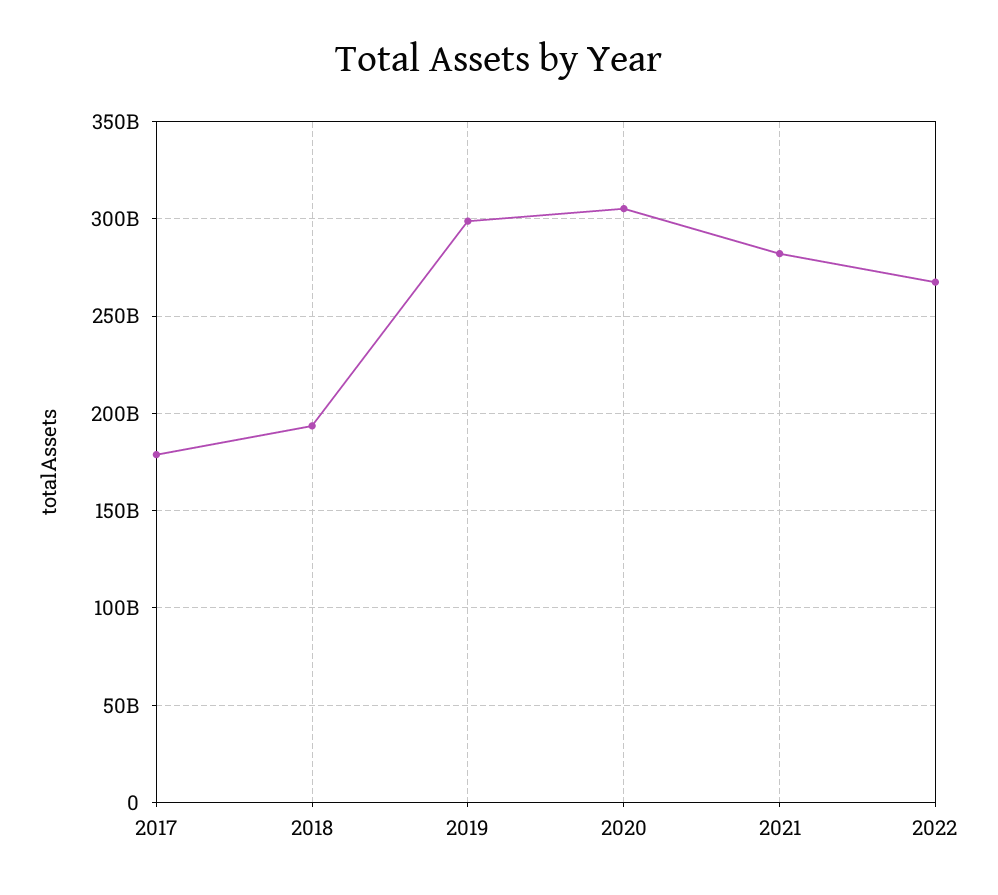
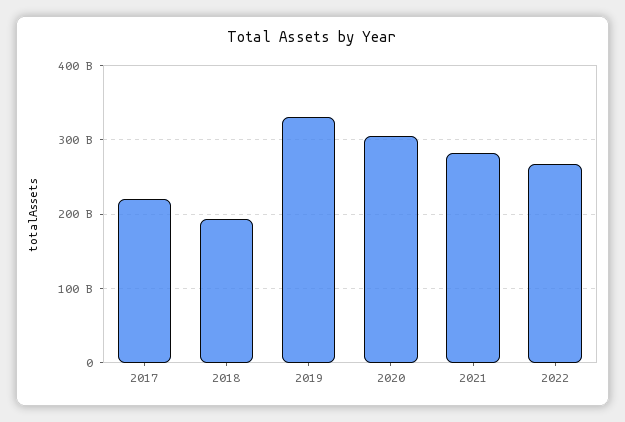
  {
-   "2017": 180000000000,
+   "2017": 220000000000,
    "2018": 195000000000,
-   "2019": 300000000000,
+   "2019": 330000000000,
    "2020": 305000000000,
    "2021": 280000000000,
    "2022": 265000000000
  }

